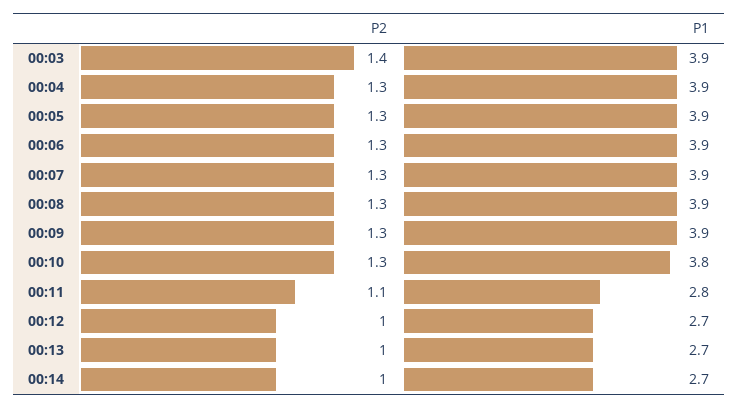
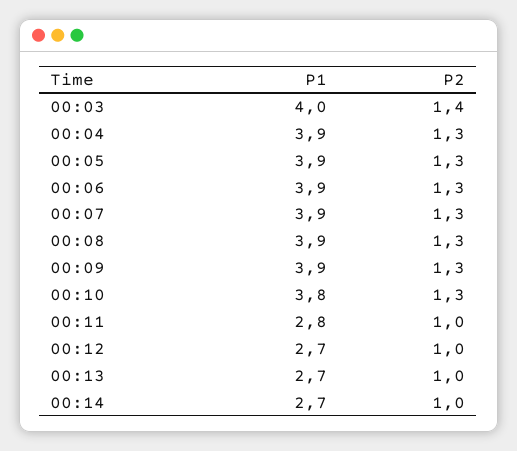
  {
    "P2": {
      "00:03": 1.4,
      "00:04": 1.3,
      "00:05": 1.3,
      "00:06": 1.3,
      "00:07": 1.3,
      "00:08": 1.3,
      "00:09": 1.3,
      "00:10": 1.3,
-     "00:11": 1.1,
+     "00:11": 1,
      "00:12": 1,
      "00:13": 1,
      "00:14": 1
    },
    "P1": {
-     "00:03": 3.9,
+     "00:03": 4,
      "00:04": 3.9,
      "00:05": 3.9,
      "00:06": 3.9,
      "00:07": 3.9,
      "00:08": 3.9,
      "00:09": 3.9,
      "00:10": 3.8,
      "00:11": 2.8,
      "00:12": 2.7,
      "00:13": 2.7,
      "00:14": 2.7
    }
  }

